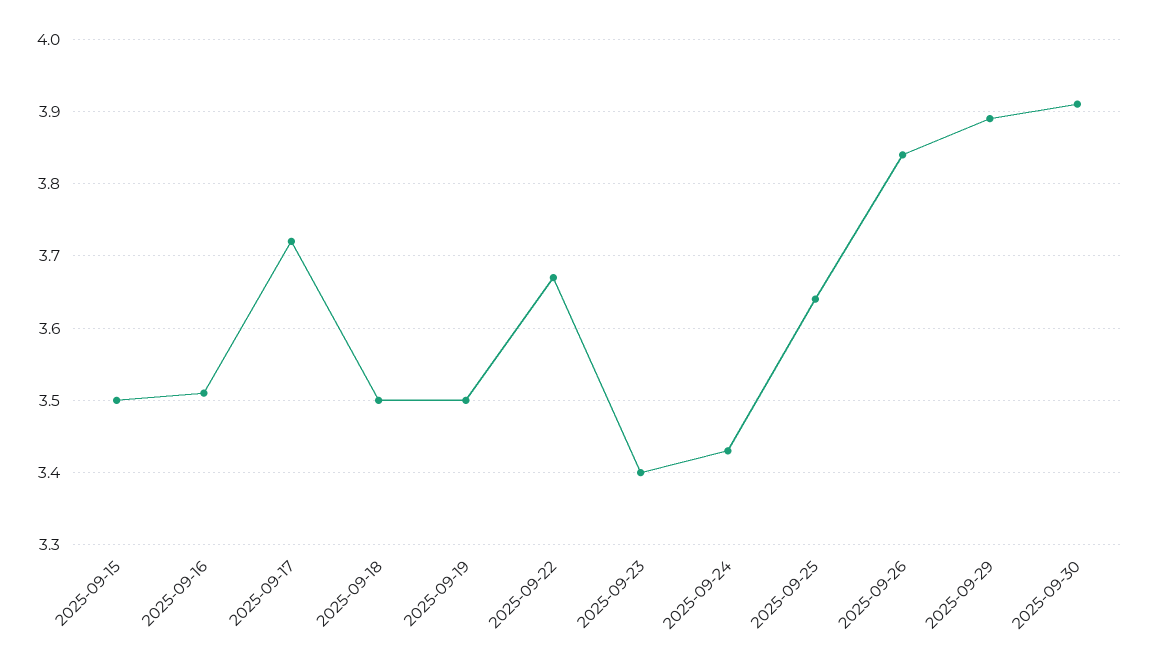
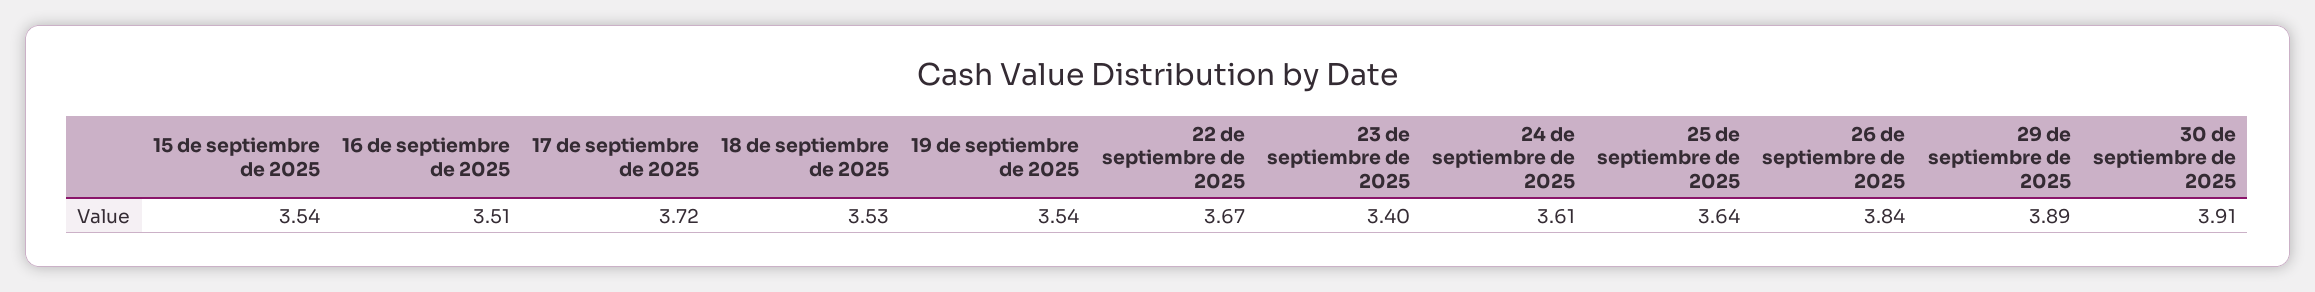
  {
-   "2025-09-15": 3.5,
+   "2025-09-15": 3.54,
    "2025-09-16": 3.51,
    "2025-09-17": 3.72,
-   "2025-09-18": 3.5,
+   "2025-09-18": 3.53,
-   "2025-09-19": 3.5,
+   "2025-09-19": 3.54,
    "2025-09-22": 3.67,
    "2025-09-23": 3.4,
-   "2025-09-24": 3.43,
+   "2025-09-24": 3.61,
    "2025-09-25": 3.64,
    "2025-09-26": 3.84,
    "2025-09-29": 3.89,
    "2025-09-30": 3.91
  }

